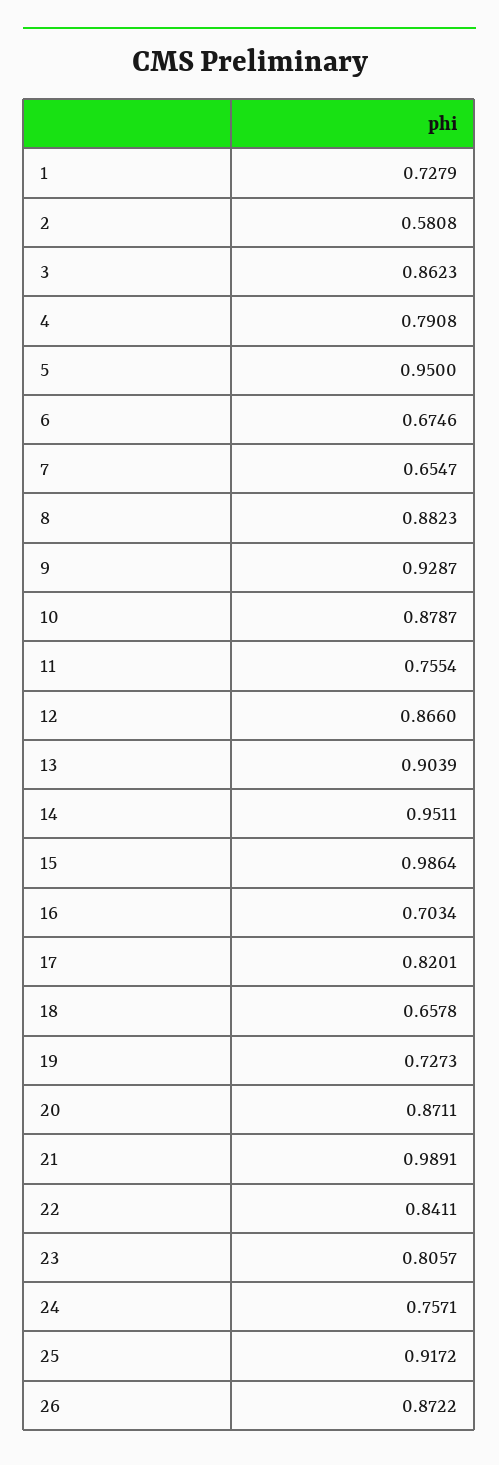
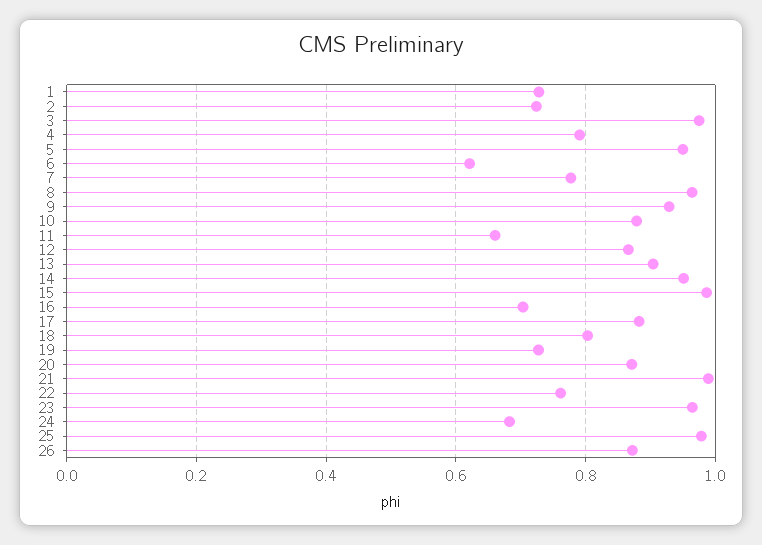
  {
    "1": 0.7279,
-   "2": 0.5808,
+   "2": 0.72,
-   "3": 0.8623,
+   "3": 0.98,
    "4": 0.7908,
    "5": 0.95,
-   "6": 0.6746,
+   "6": 0.62,
-   "7": 0.6547,
+   "7": 0.78,
-   "8": 0.8823,
+   "8": 0.96,
    "9": 0.9287,
    "10": 0.8787,
-   "11": 0.7554,
+   "11": 0.66,
    "12": 0.866,
    "13": 0.9039,
    "14": 0.9511,
    "15": 0.9864,
    "16": 0.7034,
-   "17": 0.8201,
+   "17": 0.88,
-   "18": 0.6578,
+   "18": 0.8,
    "19": 0.7273,
    "20": 0.8711,
    "21": 0.9891,
-   "22": 0.8411,
+   "22": 0.76,
-   "23": 0.8057,
+   "23": 0.96,
-   "24": 0.7571,
+   "24": 0.68,
-   "25": 0.9172,
+   "25": 0.98,
    "26": 0.8722
  }

